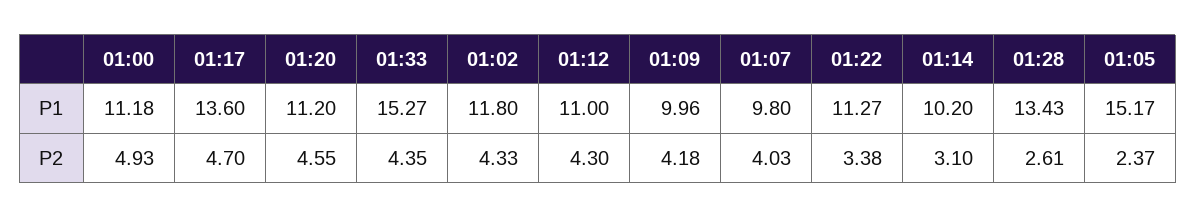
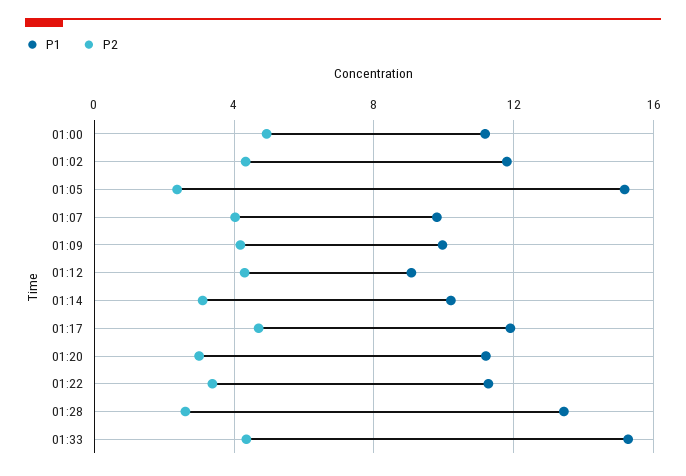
  {
    "P1": {
      "01:00": 11.18,
-     "01:17": 13.6,
+     "01:17": 12,
      "01:20": 11.2,
      "01:33": 15.27,
      "01:02": 11.8,
-     "01:12": 11,
+     "01:12": 9,
      "01:09": 9.96,
      "01:07": 9.8,
      "01:22": 11.27,
      "01:14": 10.2,
      "01:28": 13.43,
      "01:05": 15.17
    },
    "P2": {
      "01:00": 4.93,
      "01:17": 4.7,
-     "01:20": 4.55,
+     "01:20": 3,
      "01:33": 4.35,
      "01:02": 4.33,
      "01:12": 4.3,
      "01:09": 4.18,
      "01:07": 4.03,
      "01:22": 3.38,
      "01:14": 3.1,
      "01:28": 2.61,
      "01:05": 2.37
    }
  }

